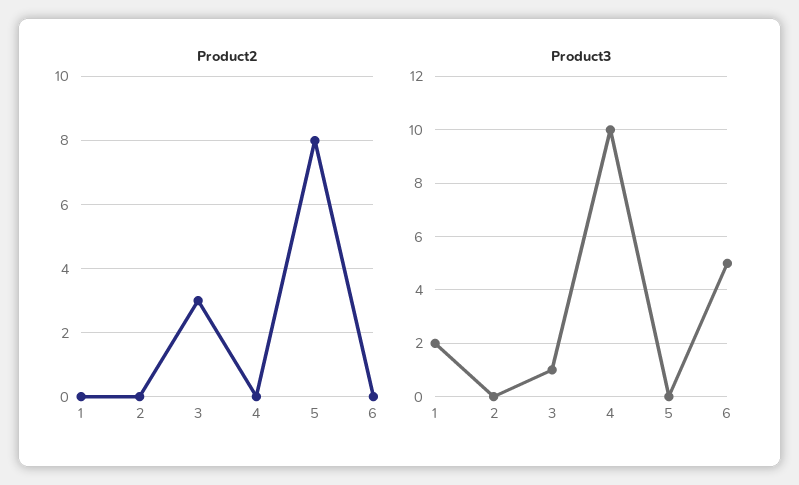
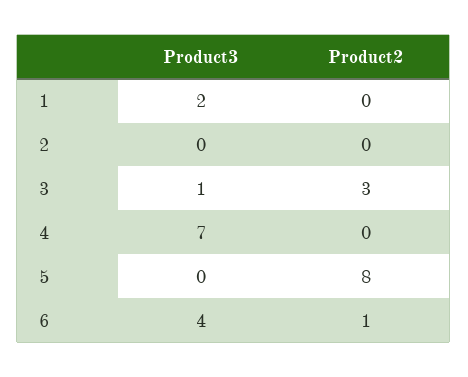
  {
    "Product2": {
      "1": 0,
      "2": 0,
      "3": 3,
      "4": 0,
      "5": 8,
-     "6": 0
+     "6": 1
    },
    "Product3": {
      "1": 2,
      "2": 0,
      "3": 1,
-     "4": 10,
+     "4": 7,
      "5": 0,
-     "6": 5
+     "6": 4
    }
  }

